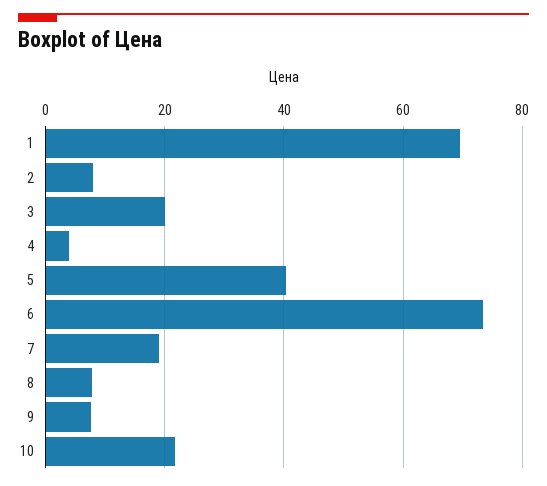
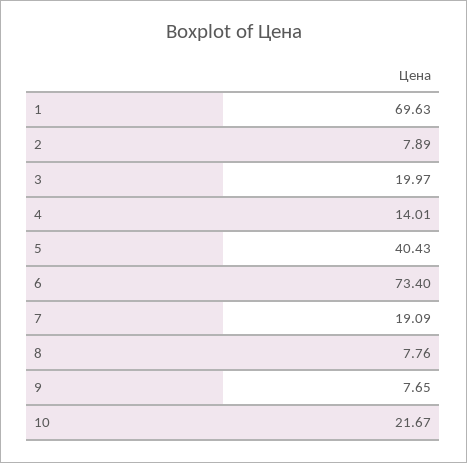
  {
    "1": 69.63,
    "2": 7.89,
    "3": 19.97,
-   "4": 4,
+   "4": 14.01,
    "5": 40.43,
    "6": 73.4,
    "7": 19.09,
    "8": 7.76,
    "9": 7.65,
    "10": 21.67
  }

